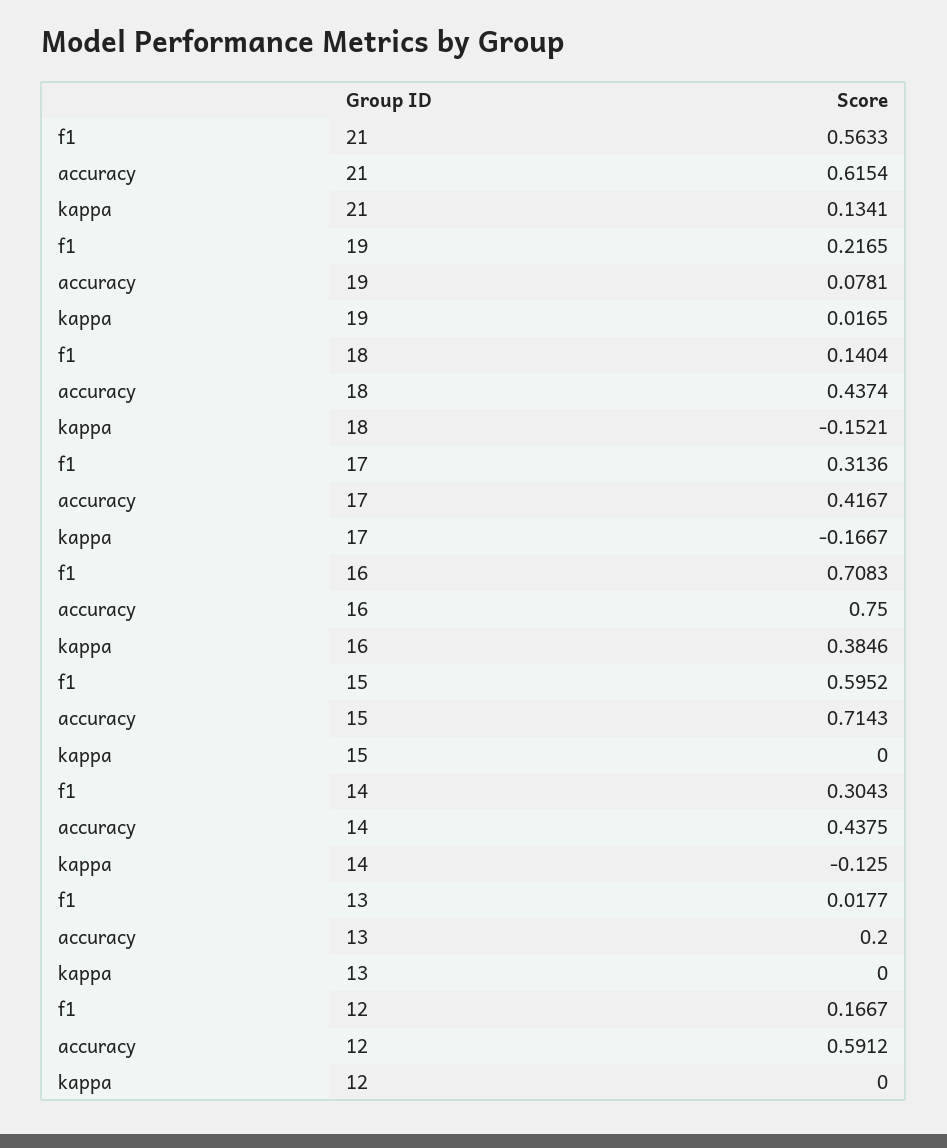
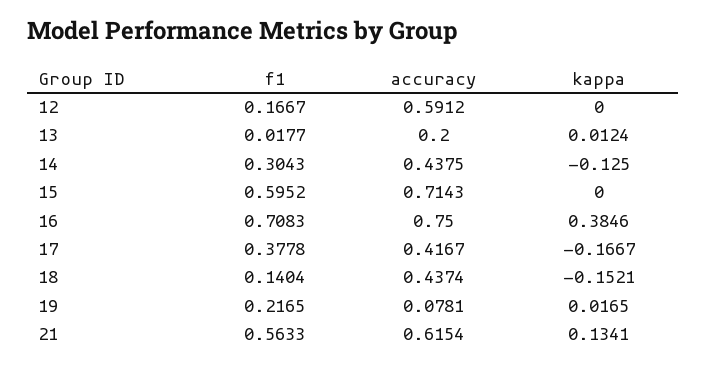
  {
    "f1": {
      "21": 0.5633,
      "19": 0.2165,
      "18": 0.1404,
-     "17": 0.3136,
+     "17": 0.3778,
      "16": 0.7083,
      "15": 0.5952,
      "14": 0.3043,
      "13": 0.0177,
      "12": 0.1667
    },
    "accuracy": {
      "21": 0.6154,
      "19": 0.0781,
      "18": 0.4374,
      "17": 0.4167,
      "16": 0.75,
      "15": 0.7143,
      "14": 0.4375,
      "13": 0.2,
      "12": 0.5912
    },
    "kappa": {
      "21": 0.1341,
      "19": 0.0165,
      "18": -0.1521,
      "17": -0.1667,
      "16": 0.3846,
      "15": 0,
      "14": -0.125,
-     "13": 0,
+     "13": 0.0124,
      "12": 0
    }
  }

